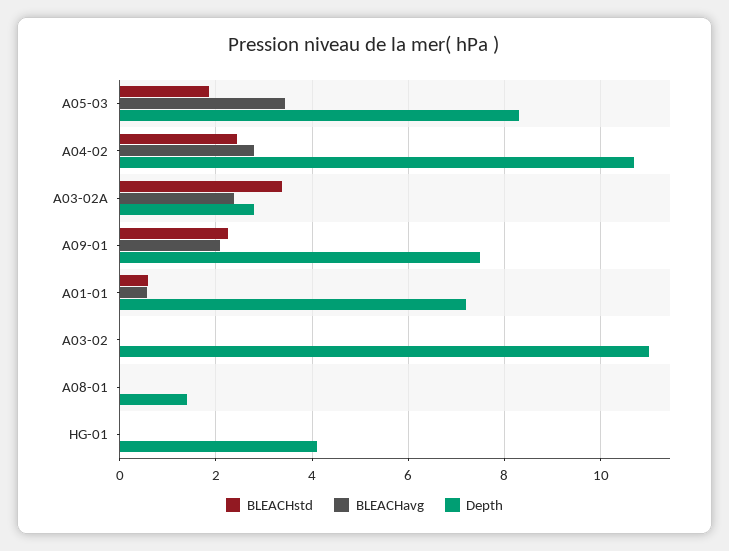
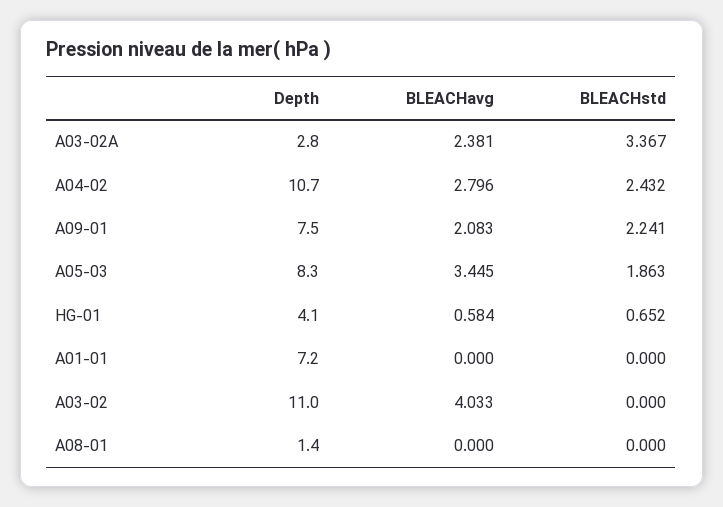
  {
    "BLEACHstd": {
      "A05-03": 1.863,
      "A04-02": 2.432,
      "A03-02A": 3.367,
      "A09-01": 2.241,
-     "A01-01": 0.6,
+     "A01-01": 0,
      "A03-02": 0,
      "A08-01": 0,
-     "HG-01": 0
+     "HG-01": 0.652
    },
    "BLEACHavg": {
      "A05-03": 3.445,
      "A04-02": 2.796,
      "A03-02A": 2.381,
      "A09-01": 2.083,
-     "A01-01": 0.6,
+     "A01-01": 0,
-     "A03-02": 0,
+     "A03-02": 4.033,
      "A08-01": 0,
-     "HG-01": 0
+     "HG-01": 0.584
    },
    "Depth": {
      "A05-03": 8.3,
      "A04-02": 10.7,
      "A03-02A": 2.8,
      "A09-01": 7.5,
      "A01-01": 7.2,
      "A03-02": 11,
      "A08-01": 1.4,
      "HG-01": 4.1
    }
  }

